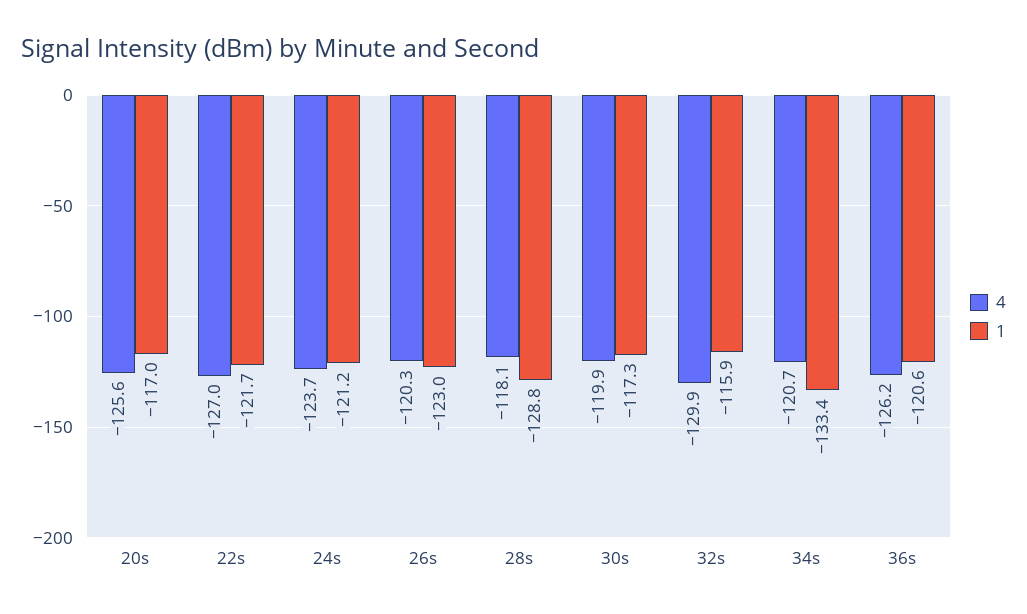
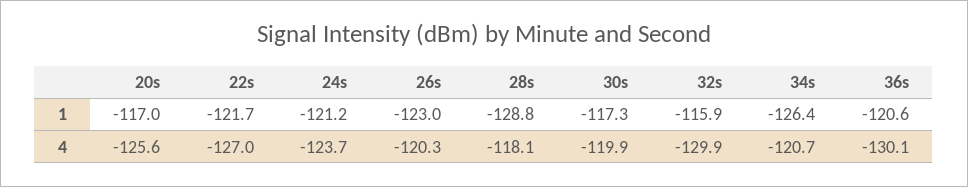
  {
    "4": {
      "20s": -125.6,
      "22s": -127,
      "24s": -123.7,
      "26s": -120.3,
      "28s": -118.1,
      "30s": -119.9,
      "32s": -129.9,
      "34s": -120.7,
-     "36s": -126.2
+     "36s": -130.1
    },
    "1": {
      "20s": -117,
      "22s": -121.7,
      "24s": -121.2,
      "26s": -123,
      "28s": -128.8,
      "30s": -117.3,
      "32s": -115.9,
-     "34s": -133.4,
+     "34s": -126.4,
      "36s": -120.6
    }
  }

